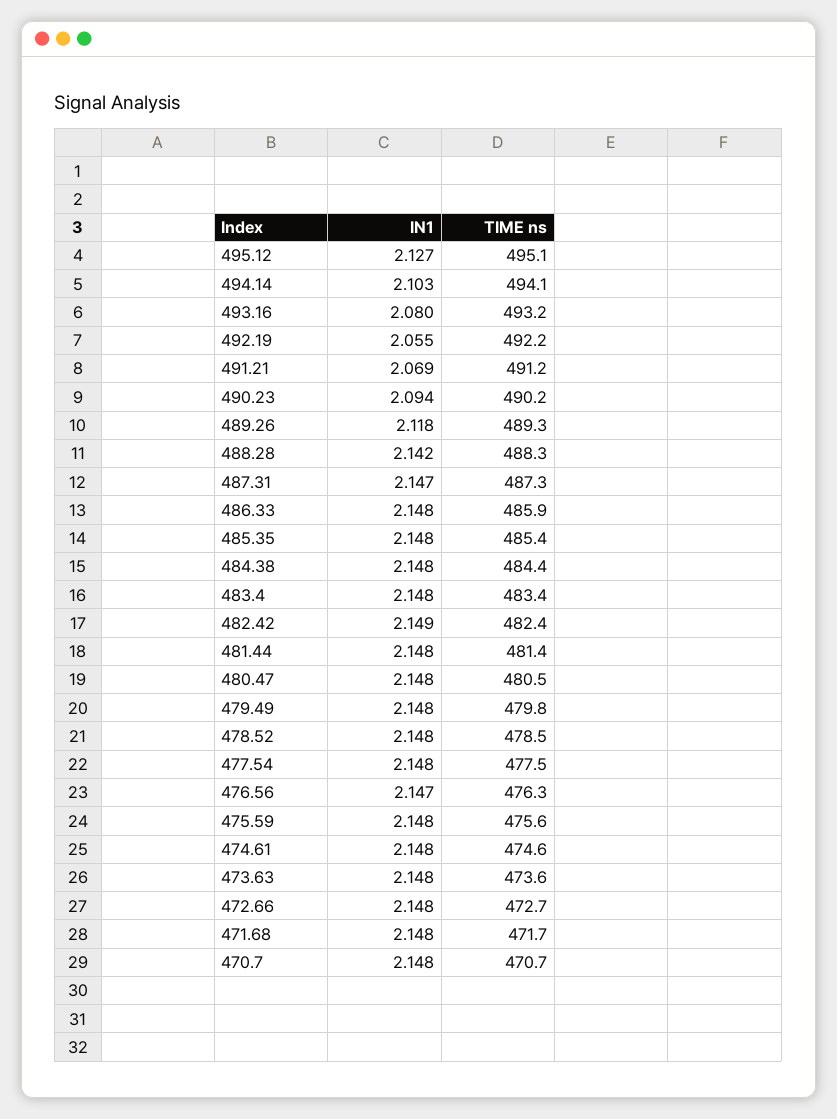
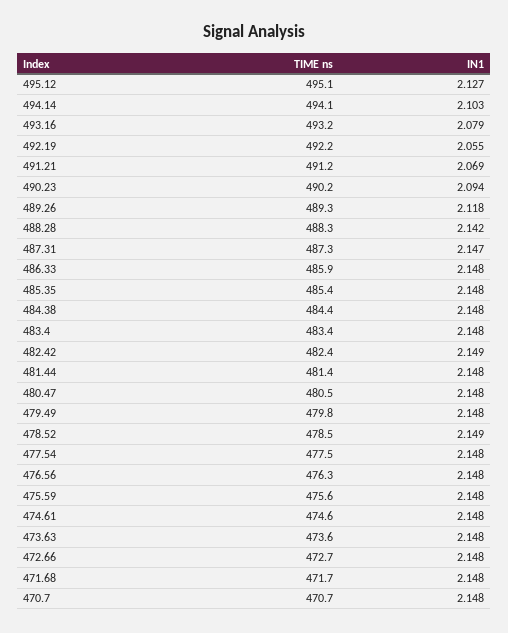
  {
    "IN1": {
      "495.12": 2.127,
      "494.14": 2.103,
-     "493.16": 2.08,
+     "493.16": 2.079,
      "492.19": 2.055,
      "491.21": 2.069,
      "490.23": 2.094,
      "489.26": 2.118,
      "488.28": 2.142,
      "487.31": 2.147,
      "486.33": 2.148,
      "485.35": 2.148,
      "484.38": 2.148,
      "483.4": 2.148,
      "482.42": 2.149,
      "481.44": 2.148,
      "480.47": 2.148,
      "479.49": 2.148,
-     "478.52": 2.148,
+     "478.52": 2.149,
      "477.54": 2.148,
-     "476.56": 2.147,
+     "476.56": 2.148,
      "475.59": 2.148,
      "474.61": 2.148,
      "473.63": 2.148,
      "472.66": 2.148,
      "471.68": 2.148,
      "470.7": 2.148
    },
    "TIME ns": {
      "495.12": 495.1,
      "494.14": 494.1,
      "493.16": 493.2,
      "492.19": 492.2,
      "491.21": 491.2,
      "490.23": 490.2,
      "489.26": 489.3,
      "488.28": 488.3,
      "487.31": 487.3,
      "486.33": 485.9,
      "485.35": 485.4,
      "484.38": 484.4,
      "483.4": 483.4,
      "482.42": 482.4,
      "481.44": 481.4,
      "480.47": 480.5,
      "479.49": 479.8,
      "478.52": 478.5,
      "477.54": 477.5,
      "476.56": 476.3,
      "475.59": 475.6,
      "474.61": 474.6,
      "473.63": 473.6,
      "472.66": 472.7,
      "471.68": 471.7,
      "470.7": 470.7
    }
  }

